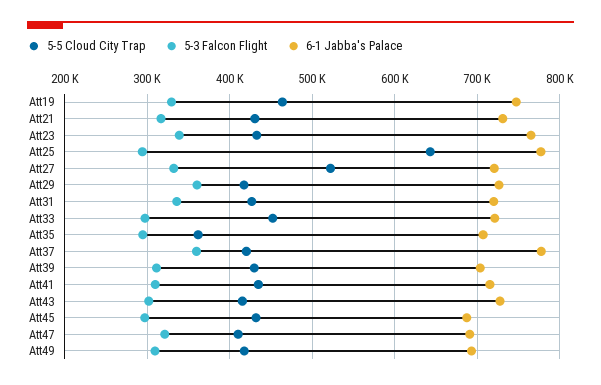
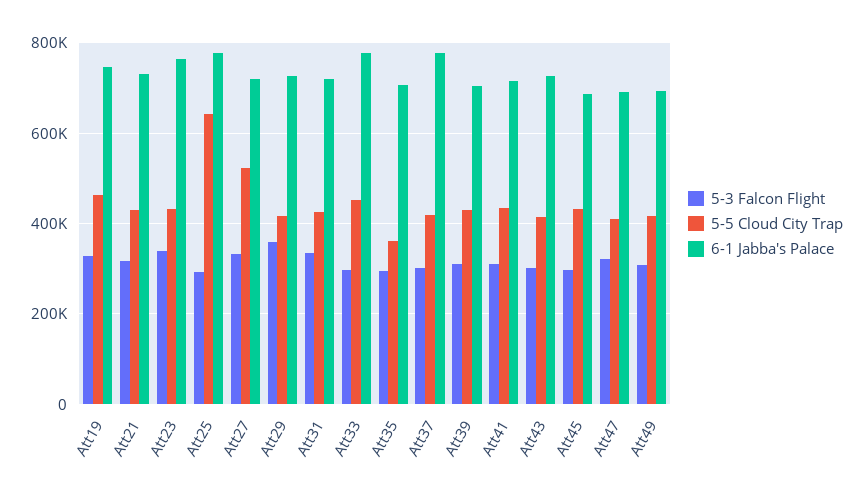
  {
    "5-5 Cloud City Trap": {
      "Att19": 460000,
      "Att21": 430000,
      "Att23": 430000,
      "Att25": 640000,
      "Att27": 520000,
      "Att29": 420000,
      "Att31": 430000,
      "Att33": 450000,
      "Att35": 360000,
      "Att37": 420000,
      "Att39": 430000,
      "Att41": 430000,
      "Att43": 420000,
      "Att45": 430000,
      "Att47": 410000,
      "Att49": 420000
    },
    "5-3 Falcon Flight": {
      "Att19": 330000,
      "Att21": 320000,
      "Att23": 340000,
      "Att25": 290000,
      "Att27": 330000,
      "Att29": 360000,
      "Att31": 340000,
      "Att33": 300000,
      "Att35": 290000,
-     "Att37": 360000,
+     "Att37": 300000,
      "Att39": 310000,
      "Att41": 310000,
      "Att43": 300000,
      "Att45": 300000,
      "Att47": 320000,
      "Att49": 310000
    },
    "6-1 Jabba's Palace": {
      "Att19": 750000,
      "Att21": 730000,
      "Att23": 770000,
      "Att25": 780000,
      "Att27": 720000,
      "Att29": 730000,
      "Att31": 720000,
-     "Att33": 720000,
+     "Att33": 780000,
      "Att35": 710000,
      "Att37": 780000,
      "Att39": 700000,
      "Att41": 720000,
      "Att43": 730000,
      "Att45": 690000,
      "Att47": 690000,
      "Att49": 690000
    }
  }

